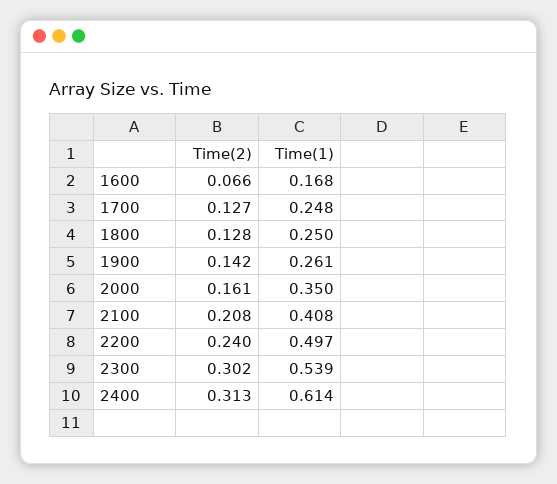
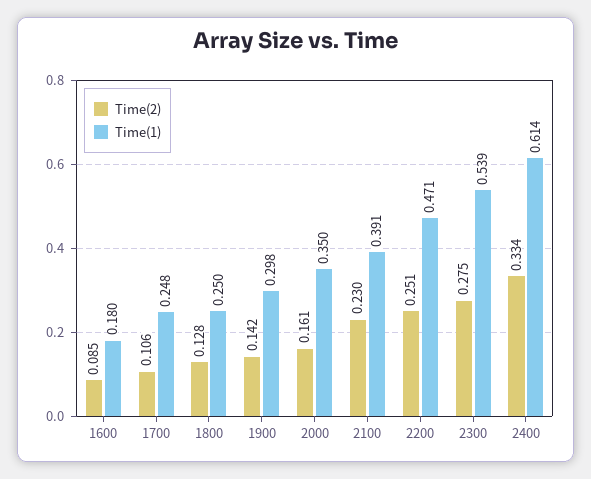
  {
    "Time(2)": {
-     "1600": 0.066,
+     "1600": 0.085,
-     "1700": 0.127,
+     "1700": 0.106,
      "1800": 0.128,
      "1900": 0.142,
      "2000": 0.161,
-     "2100": 0.208,
+     "2100": 0.23,
-     "2200": 0.24,
+     "2200": 0.251,
-     "2300": 0.302,
+     "2300": 0.275,
-     "2400": 0.313
+     "2400": 0.334
    },
    "Time(1)": {
-     "1600": 0.168,
+     "1600": 0.18,
      "1700": 0.248,
      "1800": 0.25,
-     "1900": 0.261,
+     "1900": 0.298,
      "2000": 0.35,
-     "2100": 0.408,
+     "2100": 0.391,
-     "2200": 0.497,
+     "2200": 0.471,
      "2300": 0.539,
      "2400": 0.614
    }
  }

